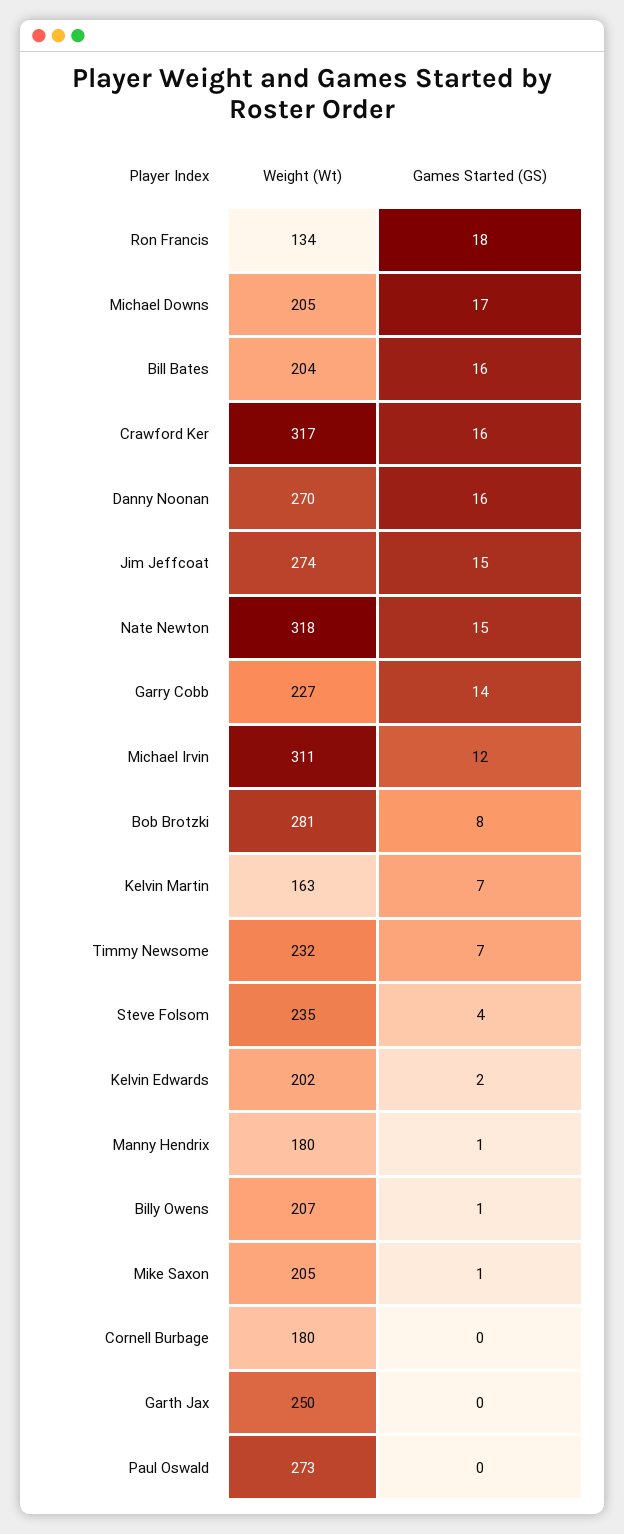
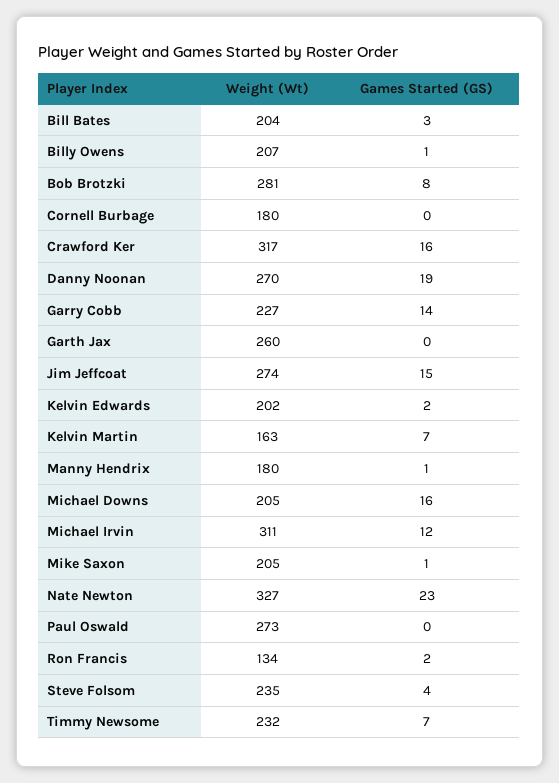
  {
    "Weight (Wt)": {
      "Ron Francis": 134,
      "Michael Downs": 205,
      "Bill Bates": 204,
      "Crawford Ker": 317,
      "Danny Noonan": 270,
      "Jim Jeffcoat": 274,
-     "Nate Newton": 318,
+     "Nate Newton": 327,
      "Garry Cobb": 227,
      "Michael Irvin": 311,
      "Bob Brotzki": 281,
      "Kelvin Martin": 163,
      "Timmy Newsome": 232,
      "Steve Folsom": 235,
      "Kelvin Edwards": 202,
      "Manny Hendrix": 180,
      "Billy Owens": 207,
      "Mike Saxon": 205,
      "Cornell Burbage": 180,
-     "Garth Jax": 250,
+     "Garth Jax": 260,
      "Paul Oswald": 273
    },
    "Games Started (GS)": {
-     "Ron Francis": 18,
+     "Ron Francis": 2,
-     "Michael Downs": 17,
+     "Michael Downs": 16,
-     "Bill Bates": 16,
+     "Bill Bates": 3,
      "Crawford Ker": 16,
-     "Danny Noonan": 16,
+     "Danny Noonan": 19,
      "Jim Jeffcoat": 15,
-     "Nate Newton": 15,
+     "Nate Newton": 23,
      "Garry Cobb": 14,
      "Michael Irvin": 12,
      "Bob Brotzki": 8,
      "Kelvin Martin": 7,
      "Timmy Newsome": 7,
      "Steve Folsom": 4,
      "Kelvin Edwards": 2,
      "Manny Hendrix": 1,
      "Billy Owens": 1,
      "Mike Saxon": 1,
      "Cornell Burbage": 0,
      "Garth Jax": 0,
      "Paul Oswald": 0
    }
  }

